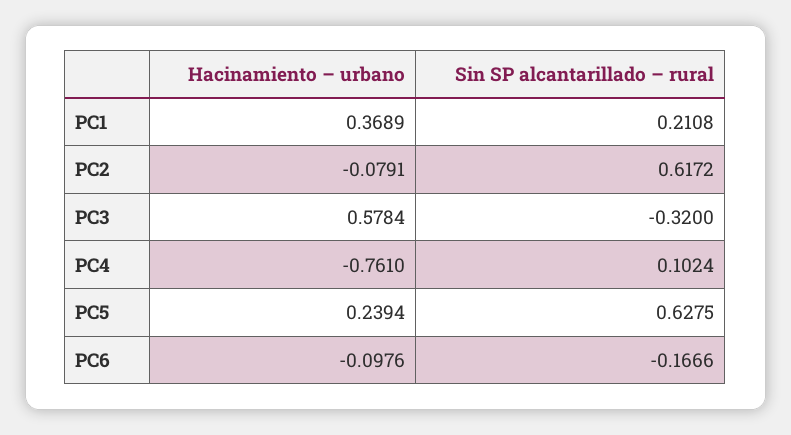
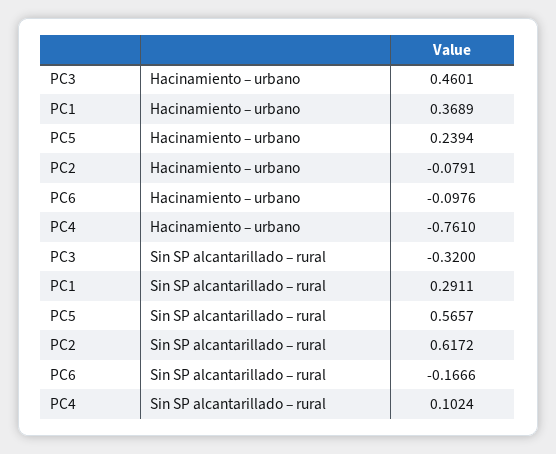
  {
    "Hacinamiento – urbano": {
      "PC1": 0.3689,
      "PC2": -0.0791,
-     "PC3": 0.5784,
+     "PC3": 0.4601,
      "PC4": -0.761,
      "PC5": 0.2394,
      "PC6": -0.0976
    },
    "Sin SP alcantarillado – rural": {
-     "PC1": 0.2108,
+     "PC1": 0.2911,
      "PC2": 0.6172,
      "PC3": -0.32,
      "PC4": 0.1024,
-     "PC5": 0.6275,
+     "PC5": 0.5657,
      "PC6": -0.1666
    }
  }

